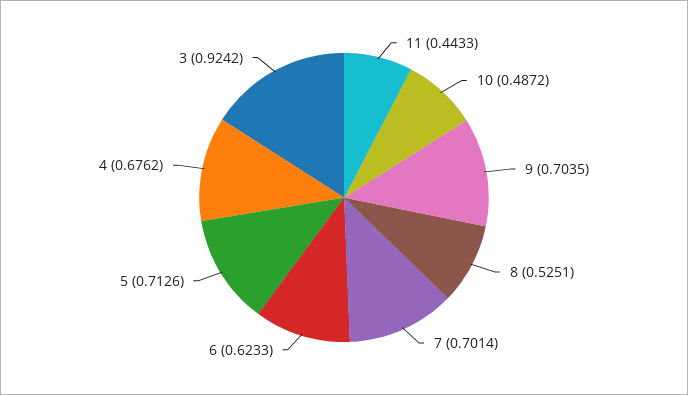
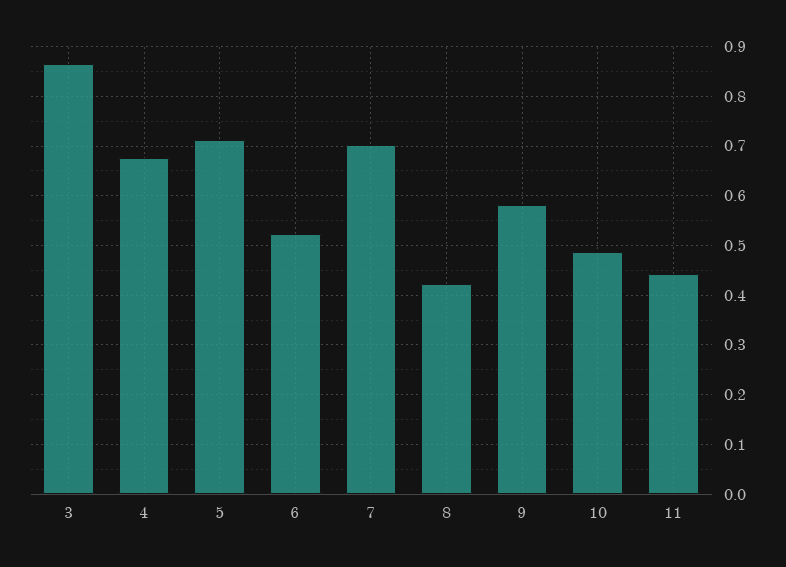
  {
    "11": 0.4433,
    "10": 0.4872,
-   "9": 0.7035,
+   "9": 0.58,
-   "8": 0.5251,
+   "8": 0.42,
    "7": 0.7014,
-   "6": 0.6233,
+   "6": 0.52,
    "5": 0.7126,
    "4": 0.6762,
-   "3": 0.9242
+   "3": 0.86
  }

